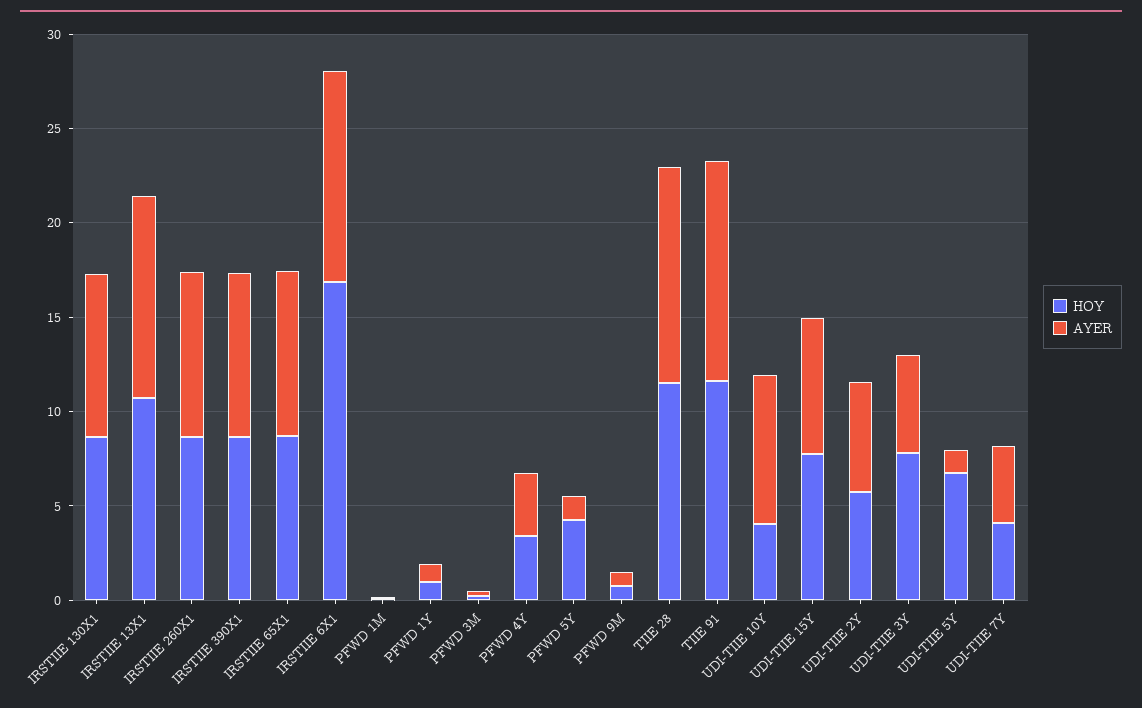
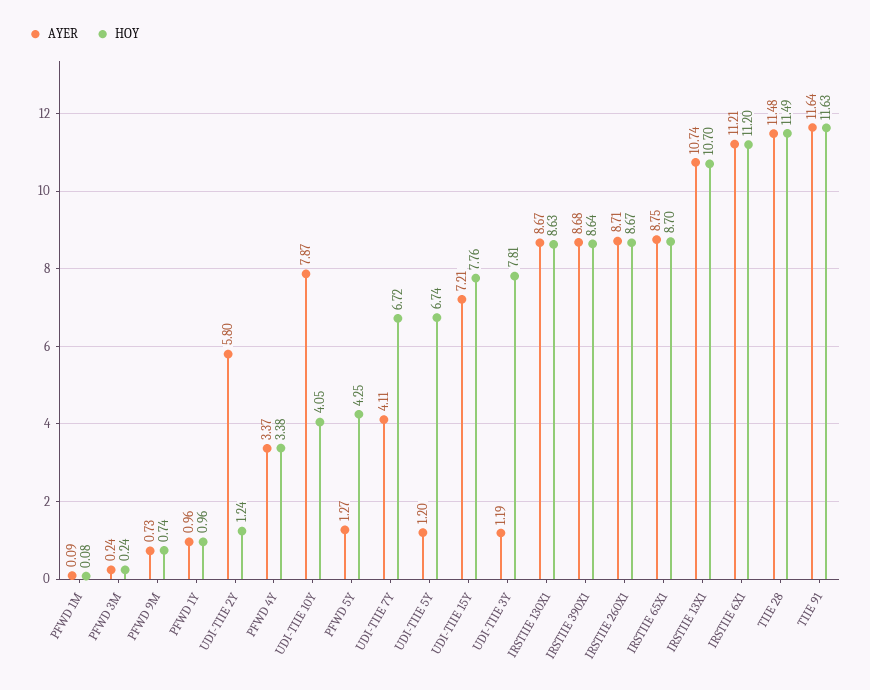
  {
    "HOY": {
      "IRSTIIE 130X1": 8.63,
      "IRSTIIE 13X1": 10.7,
      "IRSTIIE 260X1": 8.67,
      "IRSTIIE 390X1": 8.64,
      "IRSTIIE 65X1": 8.7,
-     "IRSTIIE 6X1": 17,
+     "IRSTIIE 6X1": 11.2,
      "PFWD 1M": 0.08,
      "PFWD 1Y": 0.96,
      "PFWD 3M": 0.24,
      "PFWD 4Y": 3.38,
      "PFWD 5Y": 4.25,
      "PFWD 9M": 0.74,
      "TIIE 28": 11.49,
      "TIIE 91": 11.63,
      "UDI-TIIE 10Y": 4.05,
      "UDI-TIIE 15Y": 7.76,
-     "UDI-TIIE 2Y": 6,
+     "UDI-TIIE 2Y": 1.24,
      "UDI-TIIE 3Y": 7.81,
      "UDI-TIIE 5Y": 6.74,
-     "UDI-TIIE 7Y": 4
+     "UDI-TIIE 7Y": 6.72
    },
    "AYER": {
      "IRSTIIE 130X1": 8.67,
      "IRSTIIE 13X1": 10.74,
      "IRSTIIE 260X1": 8.71,
      "IRSTIIE 390X1": 8.68,
      "IRSTIIE 65X1": 8.75,
      "IRSTIIE 6X1": 11.21,
      "PFWD 1M": 0.09,
      "PFWD 1Y": 0.96,
      "PFWD 3M": 0.24,
      "PFWD 4Y": 3.37,
      "PFWD 5Y": 1.27,
      "PFWD 9M": 0.73,
      "TIIE 28": 11.48,
      "TIIE 91": 11.64,
      "UDI-TIIE 10Y": 7.87,
      "UDI-TIIE 15Y": 7.21,
      "UDI-TIIE 2Y": 5.8,
-     "UDI-TIIE 3Y": 5,
+     "UDI-TIIE 3Y": 1.19,
      "UDI-TIIE 5Y": 1.2,
      "UDI-TIIE 7Y": 4.11
    }
  }

